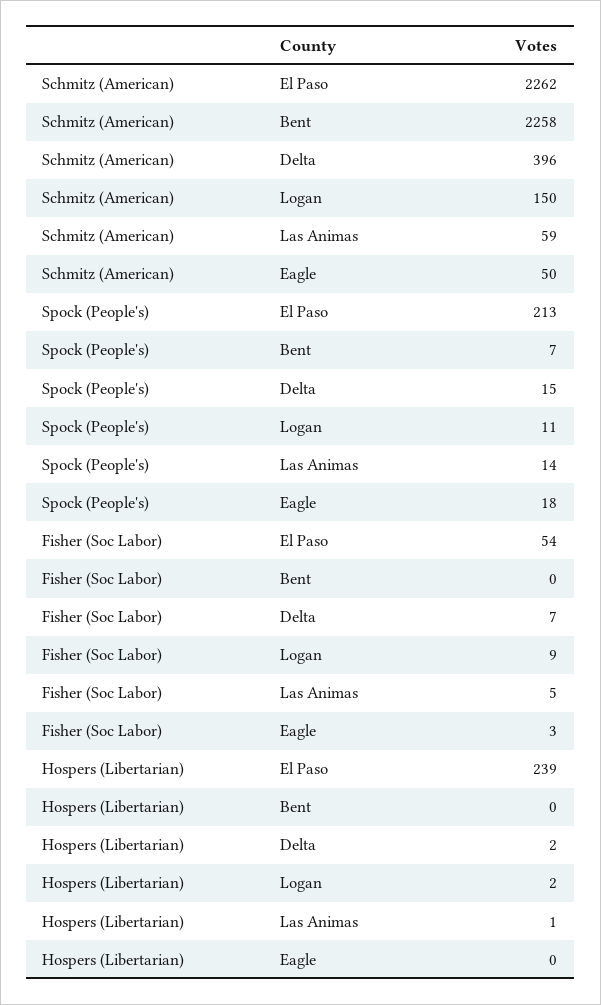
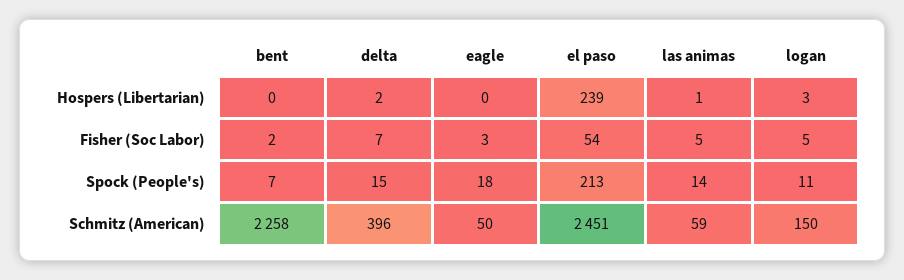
  {
    "Schmitz (American)": {
-     "El Paso": 2262,
+     "El Paso": 2451,
      "Bent": 2258,
      "Delta": 396,
      "Logan": 150,
      "Las Animas": 59,
      "Eagle": 50
    },
    "Spock (People's)": {
      "El Paso": 213,
      "Bent": 7,
      "Delta": 15,
      "Logan": 11,
      "Las Animas": 14,
      "Eagle": 18
    },
    "Fisher (Soc Labor)": {
      "El Paso": 54,
-     "Bent": 0,
+     "Bent": 2,
      "Delta": 7,
-     "Logan": 9,
+     "Logan": 5,
      "Las Animas": 5,
      "Eagle": 3
    },
    "Hospers (Libertarian)": {
      "El Paso": 239,
      "Bent": 0,
      "Delta": 2,
-     "Logan": 2,
+     "Logan": 3,
      "Las Animas": 1,
      "Eagle": 0
    }
  }

